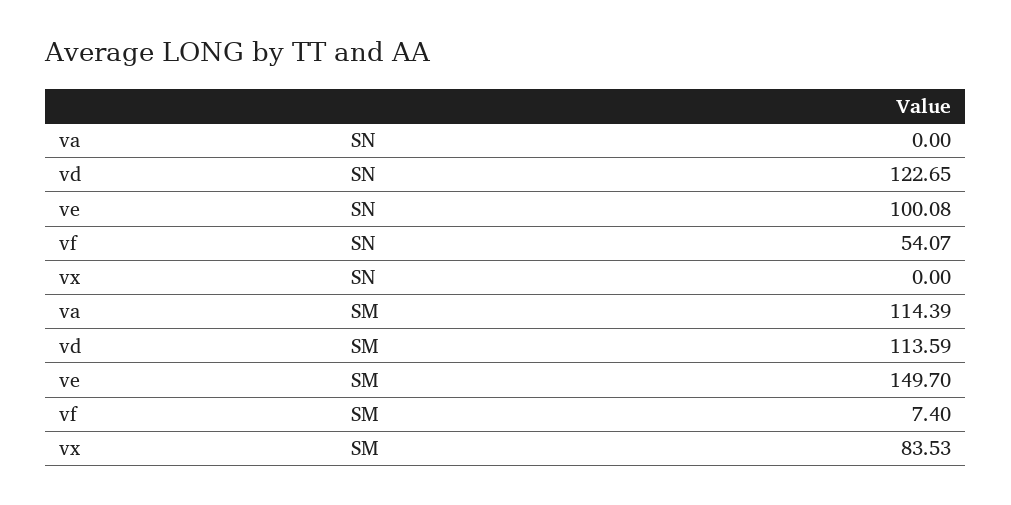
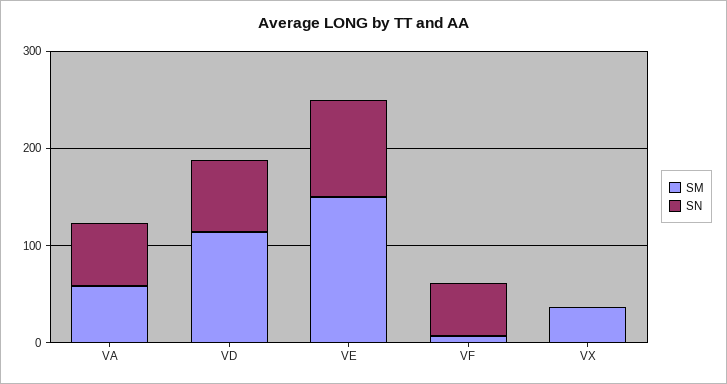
  {
    "SN": {
-     "va": 0,
+     "va": 60,
-     "vd": 122.65,
+     "vd": 80,
      "ve": 100.08,
      "vf": 54.07,
      "vx": 0
    },
    "SM": {
-     "va": 114.39,
+     "va": 60,
      "vd": 113.59,
      "ve": 149.7,
      "vf": 7.4,
-     "vx": 83.53
+     "vx": 40
    }
  }

